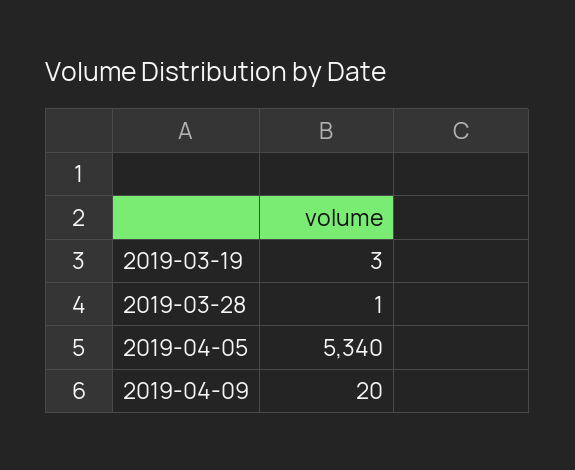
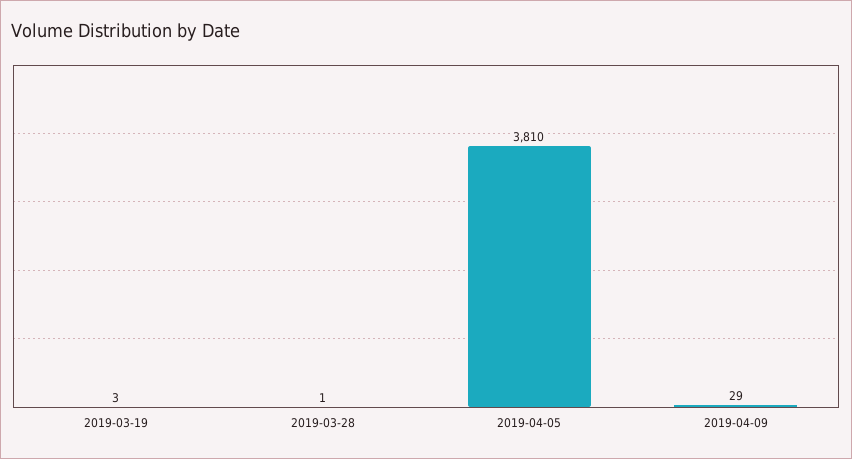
  {
    "2019-03-19": 3,
    "2019-03-28": 1,
-   "2019-04-05": 5340,
+   "2019-04-05": 3810,
-   "2019-04-09": 20
+   "2019-04-09": 29
  }

